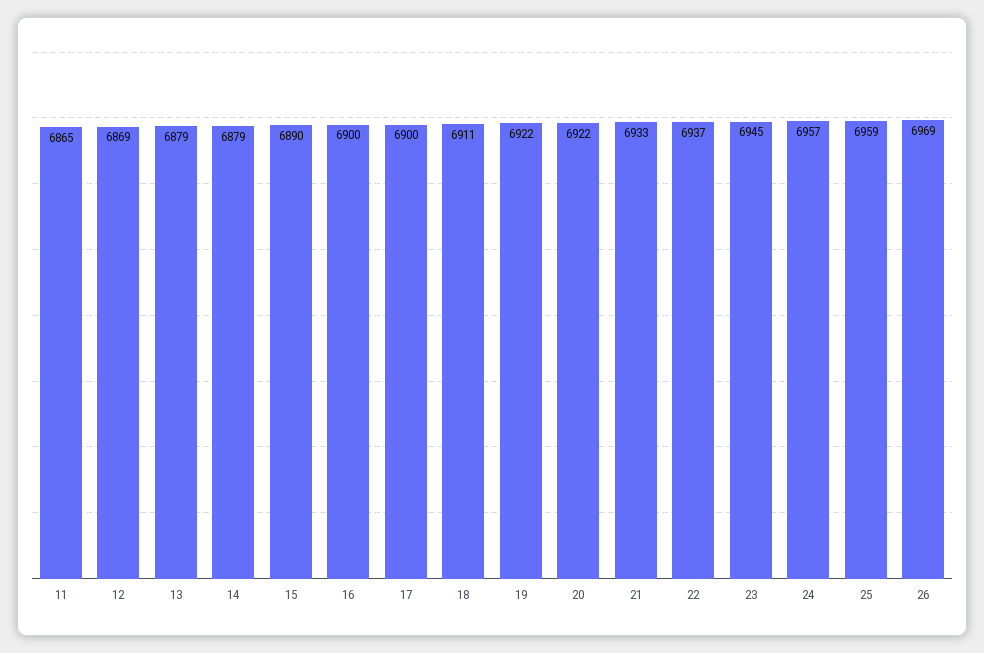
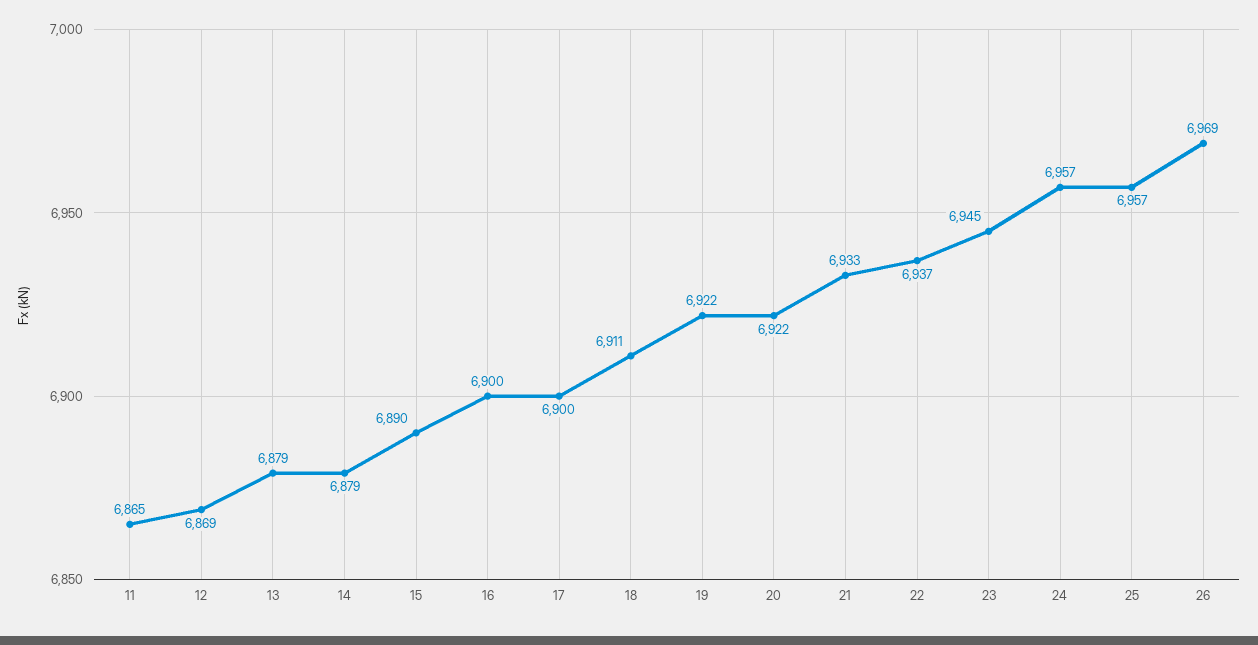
  {
    "11": 6865,
    "12": 6869,
    "13": 6879,
    "14": 6879,
    "15": 6890,
    "16": 6900,
    "17": 6900,
    "18": 6911,
    "19": 6922,
    "20": 6922,
    "21": 6933,
    "22": 6937,
    "23": 6945,
    "24": 6957,
-   "25": 6959,
+   "25": 6957,
    "26": 6969
  }

